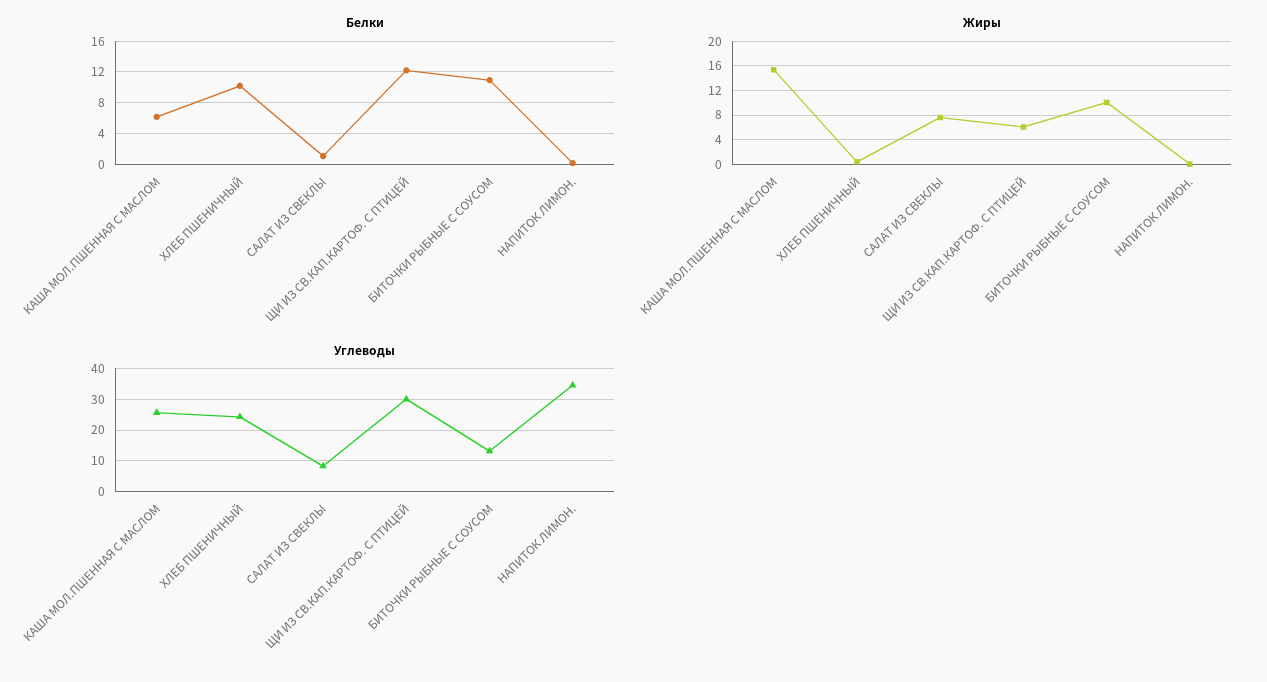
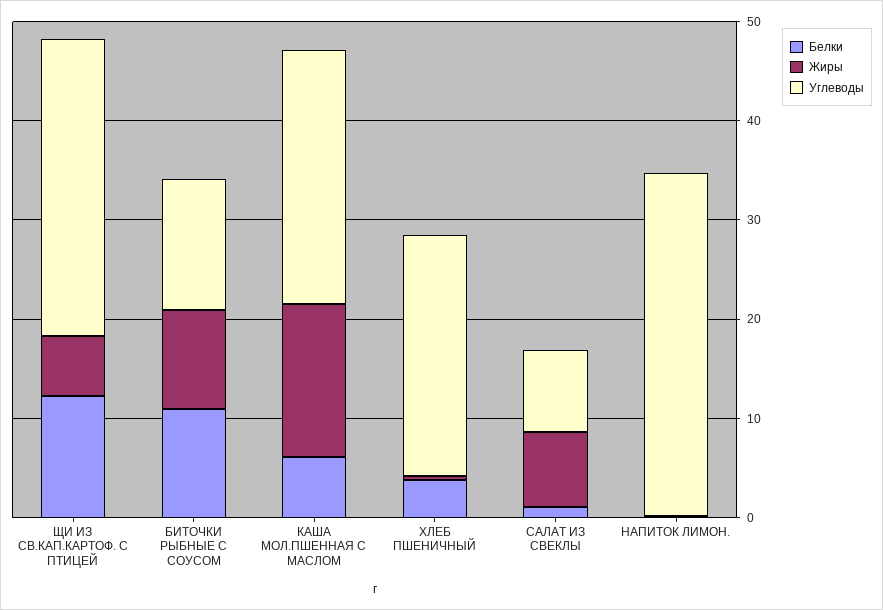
  {
    "Белки": {
      "КАША МОЛ.ПШЕННАЯ С МАСЛОМ": 6,
-     "ХЛЕБ ПШЕНИЧНЫЙ": 10,
+     "ХЛЕБ ПШЕНИЧНЫЙ": 4,
      "САЛАТ ИЗ СВЕКЛЫ": 1,
      "ЩИ ИЗ СВ.КАП.КАРТОФ. С ПТИЦЕЙ": 12,
      "БИТОЧКИ РЫБНЫЕ С СОУСОМ": 11,
      "НАПИТОК ЛИМОН.": 0
    },
    "Жиры": {
      "КАША МОЛ.ПШЕННАЯ С МАСЛОМ": 15,
      "ХЛЕБ ПШЕНИЧНЫЙ": 0,
      "САЛАТ ИЗ СВЕКЛЫ": 8,
      "ЩИ ИЗ СВ.КАП.КАРТОФ. С ПТИЦЕЙ": 6,
      "БИТОЧКИ РЫБНЫЕ С СОУСОМ": 10,
      "НАПИТОК ЛИМОН.": 0
    },
    "Углеводы": {
      "КАША МОЛ.ПШЕННАЯ С МАСЛОМ": 26,
      "ХЛЕБ ПШЕНИЧНЫЙ": 24,
      "САЛАТ ИЗ СВЕКЛЫ": 8,
      "ЩИ ИЗ СВ.КАП.КАРТОФ. С ПТИЦЕЙ": 30,
      "БИТОЧКИ РЫБНЫЕ С СОУСОМ": 14,
      "НАПИТОК ЛИМОН.": 34
    }
  }

